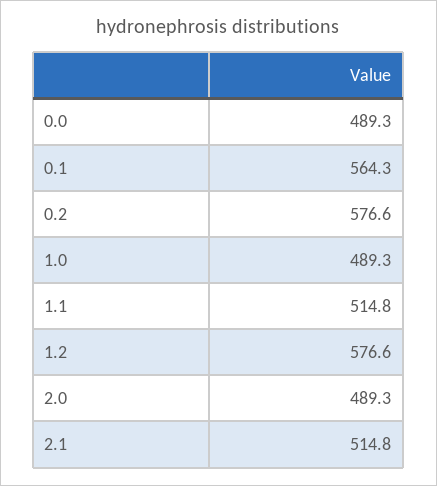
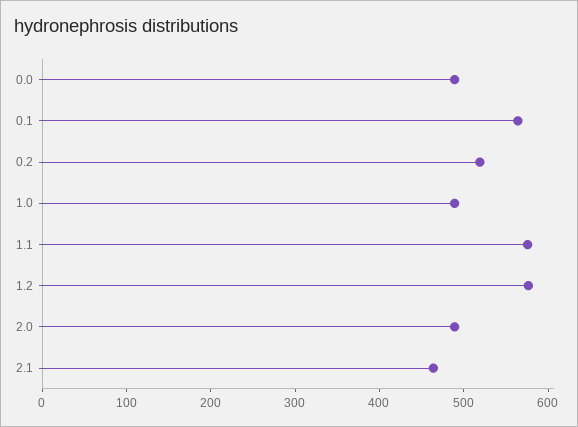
  {
    "0.0": 489.3,
    "0.1": 564.3,
-   "0.2": 576.6,
+   "0.2": 520,
    "1.0": 489.3,
-   "1.1": 514.8,
+   "1.1": 580,
    "1.2": 576.6,
    "2.0": 489.3,
-   "2.1": 514.8
+   "2.1": 460
  }

